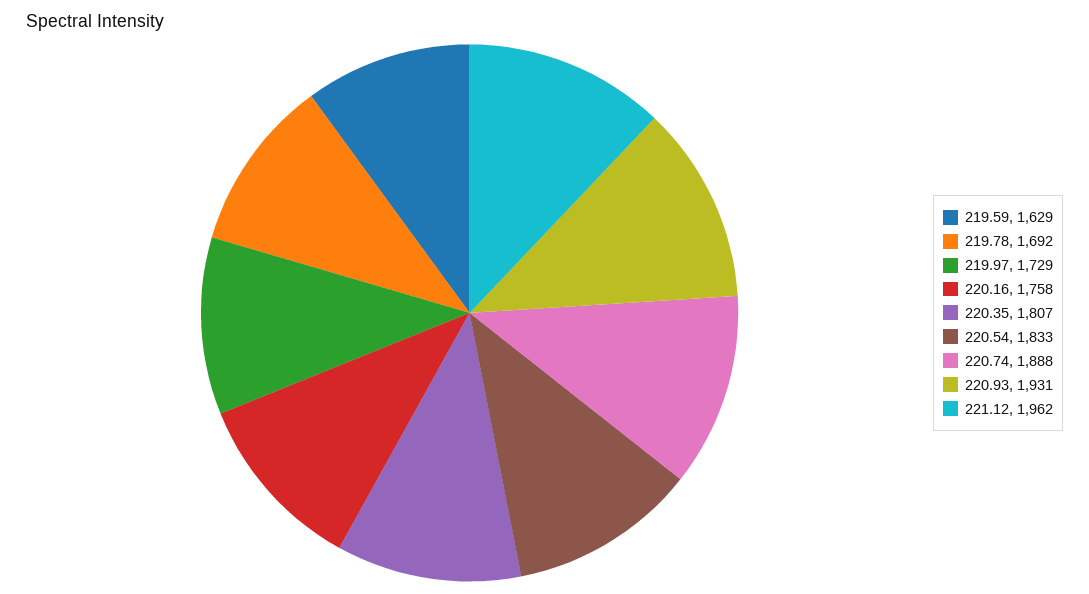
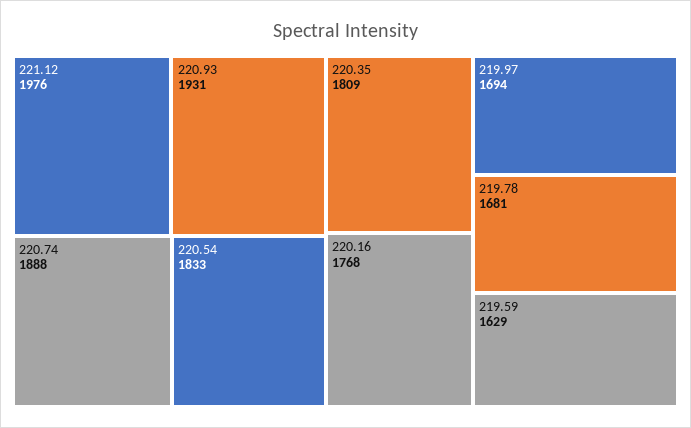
  {
    "219.59": 1629,
-   "219.78": 1692,
+   "219.78": 1681,
-   "219.97": 1729,
+   "219.97": 1694,
-   "220.16": 1758,
+   "220.16": 1768,
-   "220.35": 1807,
+   "220.35": 1809,
    "220.54": 1833,
    "220.74": 1888,
    "220.93": 1931,
-   "221.12": 1962
+   "221.12": 1976
  }

